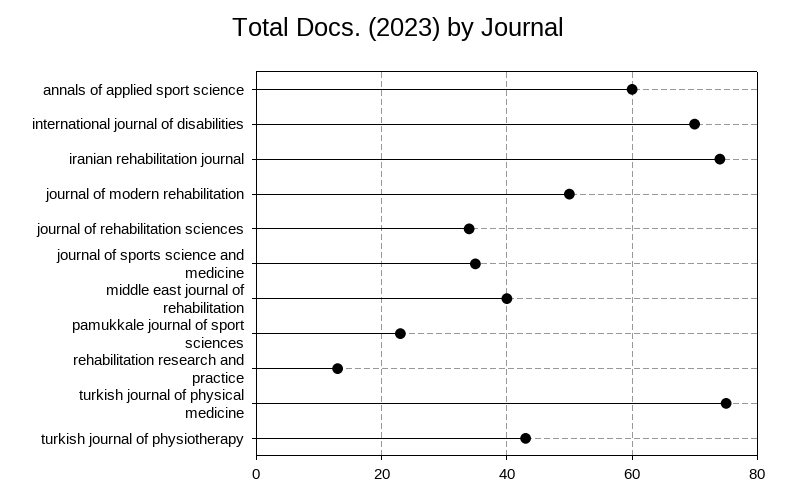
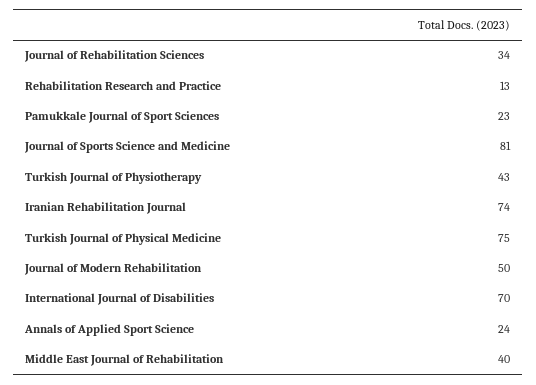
  {
-   "annals of applied sport science": 60,
+   "annals of applied sport science": 24,
    "international journal of disabilities": 70,
    "iranian rehabilitation journal": 74,
    "journal of modern rehabilitation": 50,
    "journal of rehabilitation sciences": 34,
-   "journal of sports science and medicine": 35,
+   "journal of sports science and medicine": 81,
    "middle east journal of rehabilitation": 40,
    "pamukkale journal of sport sciences": 23,
    "rehabilitation research and practice": 13,
    "turkish journal of physical medicine": 75,
    "turkish journal of physiotherapy": 43
  }

